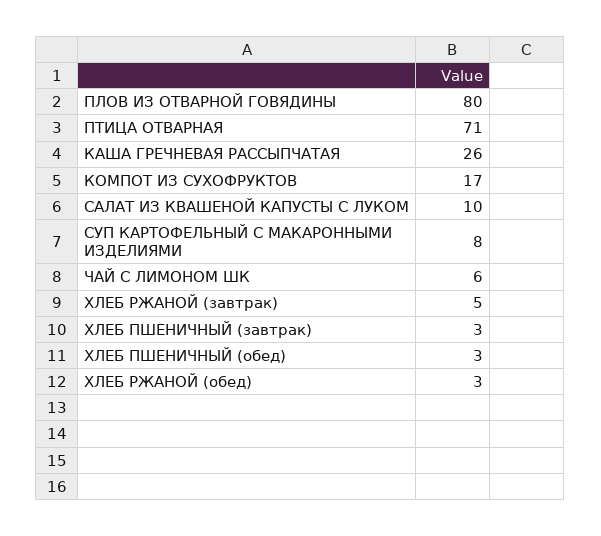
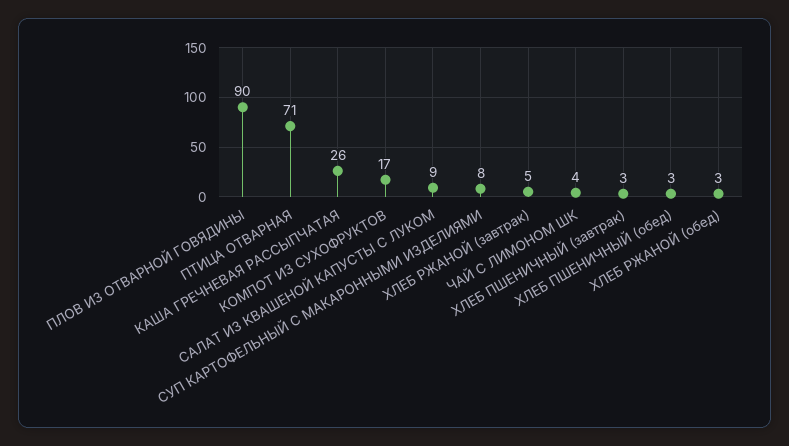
  {
-   "ПЛОВ ИЗ ОТВАРНОЙ ГОВЯДИНЫ": 80,
+   "ПЛОВ ИЗ ОТВАРНОЙ ГОВЯДИНЫ": 90,
    "ПТИЦА ОТВАРНАЯ": 71,
    "КАША ГРЕЧНЕВАЯ РАССЫПЧАТАЯ": 26,
    "КОМПОТ ИЗ СУХОФРУКТОВ": 17,
-   "САЛАТ ИЗ КВАШЕНОЙ КАПУСТЫ С ЛУКОМ": 10,
+   "САЛАТ ИЗ КВАШЕНОЙ КАПУСТЫ С ЛУКОМ": 9,
    "СУП КАРТОФЕЛЬНЫЙ С МАКАРОННЫМИ ИЗДЕЛИЯМИ": 8,
-   "ЧАЙ С ЛИМОНОМ ШК": 6,
+   "ЧАЙ С ЛИМОНОМ ШК": 4,
    "ХЛЕБ РЖАНОЙ (завтрак)": 5,
    "ХЛЕБ ПШЕНИЧНЫЙ (завтрак)": 3,
    "ХЛЕБ ПШЕНИЧНЫЙ (обед)": 3,
    "ХЛЕБ РЖАНОЙ (обед)": 3
  }

